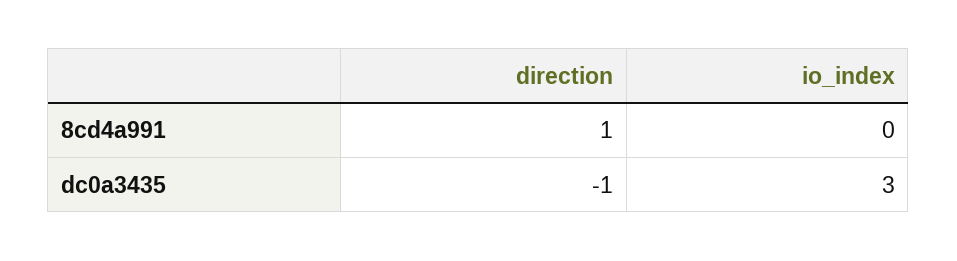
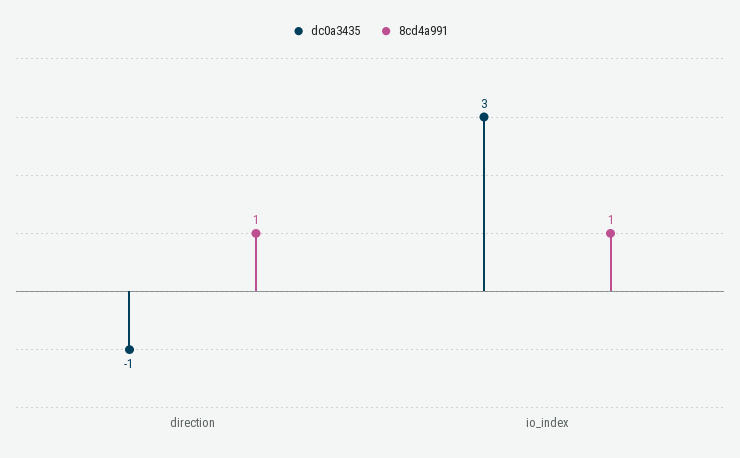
  {
    "8cd4a991": {
      "direction": 1,
-     "io_index": 0
+     "io_index": 1
    },
    "dc0a3435": {
      "direction": -1,
      "io_index": 3
    }
  }

